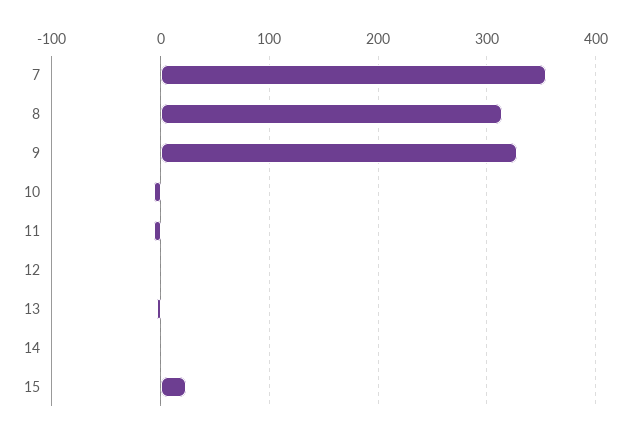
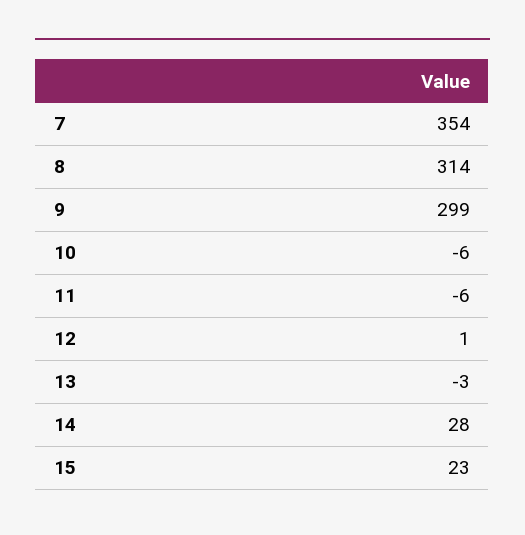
  {
    "7": 354,
    "8": 314,
-   "9": 330,
+   "9": 299,
    "10": -6,
    "11": -6,
    "12": 1,
    "13": -3,
-   "14": 0,
+   "14": 28,
    "15": 23
  }

